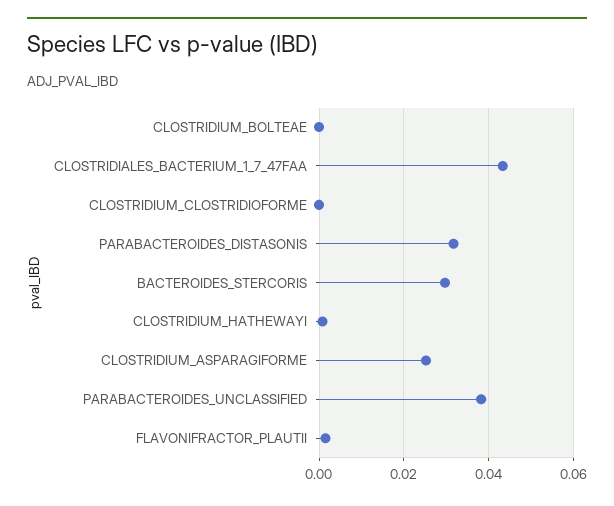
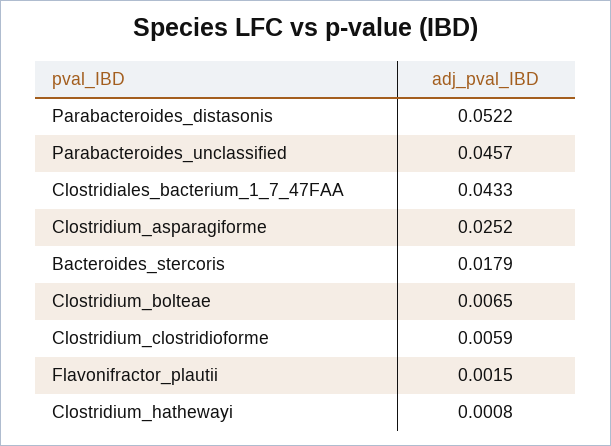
  {
-   "CLOSTRIDIUM_BOLTEAE": 0,
+   "CLOSTRIDIUM_BOLTEAE": 0.0065,
    "CLOSTRIDIALES_BACTERIUM_1_7_47FAA": 0.0433,
-   "CLOSTRIDIUM_CLOSTRIDIOFORME": 0,
+   "CLOSTRIDIUM_CLOSTRIDIOFORME": 0.0059,
-   "PARABACTEROIDES_DISTASONIS": 0.032,
+   "PARABACTEROIDES_DISTASONIS": 0.0522,
-   "BACTEROIDES_STERCORIS": 0.03,
+   "BACTEROIDES_STERCORIS": 0.0179,
    "CLOSTRIDIUM_HATHEWAYI": 0.0008,
    "CLOSTRIDIUM_ASPARAGIFORME": 0.0252,
-   "PARABACTEROIDES_UNCLASSIFIED": 0.038,
+   "PARABACTEROIDES_UNCLASSIFIED": 0.0457,
    "FLAVONIFRACTOR_PLAUTII": 0.0015
  }

